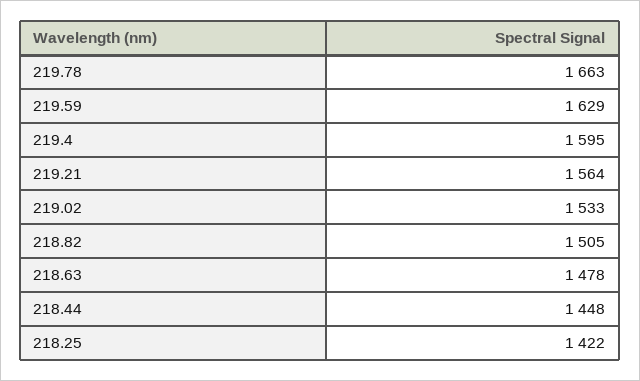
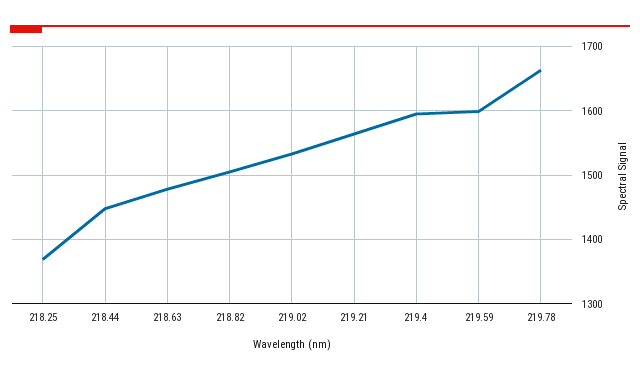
  {
    "219.78": 1663,
-   "219.59": 1629,
+   "219.59": 1600,
    "219.4": 1595,
    "219.21": 1564,
    "219.02": 1533,
    "218.82": 1505,
    "218.63": 1478,
    "218.44": 1448,
-   "218.25": 1422
+   "218.25": 1370
  }

